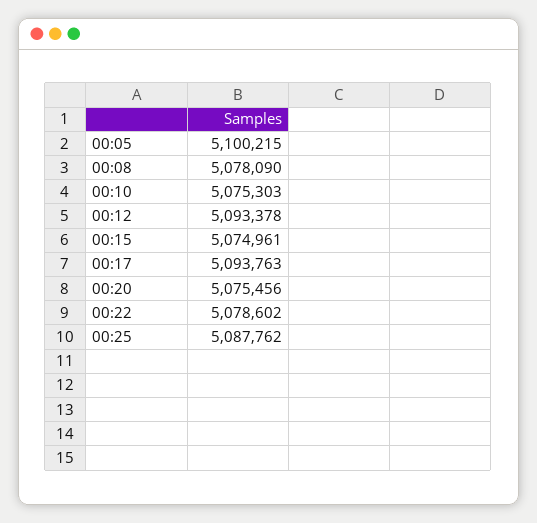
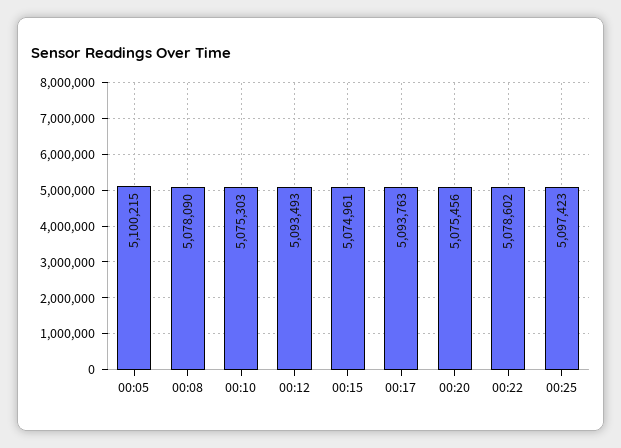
  {
    "00:05": 5100215,
    "00:08": 5078090,
    "00:10": 5075303,
-   "00:12": 5093378,
+   "00:12": 5093493,
    "00:15": 5074961,
    "00:17": 5093763,
    "00:20": 5075456,
    "00:22": 5078602,
-   "00:25": 5087762
+   "00:25": 5097423
  }

